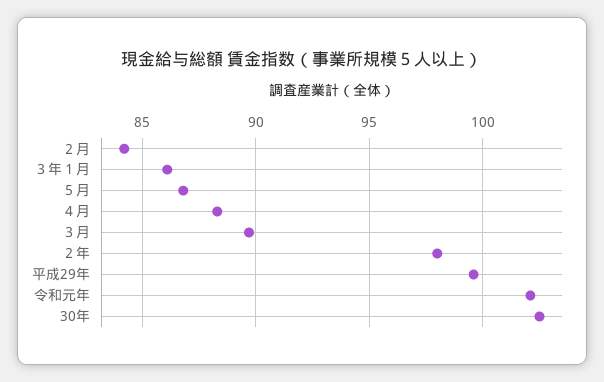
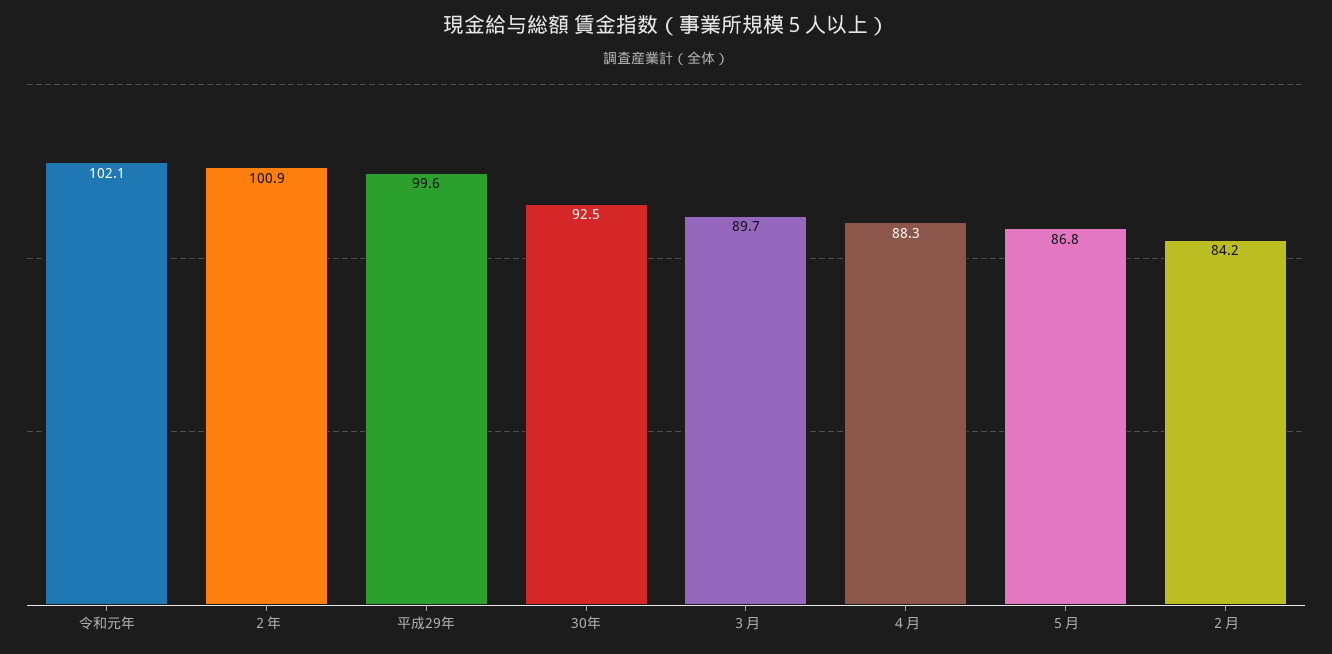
  {
    "２月": 84.2,
-   "３年１月": 86,
    "５月": 86.8,
    "４月": 88.3,
    "３月": 89.7,
-   "２年": 98,
+   "２年": 100.9,
    "平成29年": 99.6,
    "令和元年": 102.1,
-   "30年": 102.5
+   "30年": 92.5
  }

